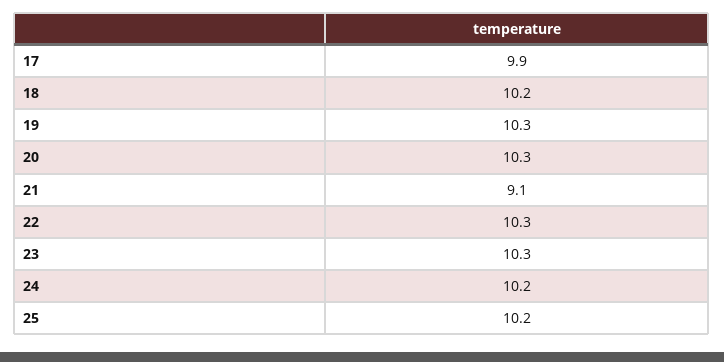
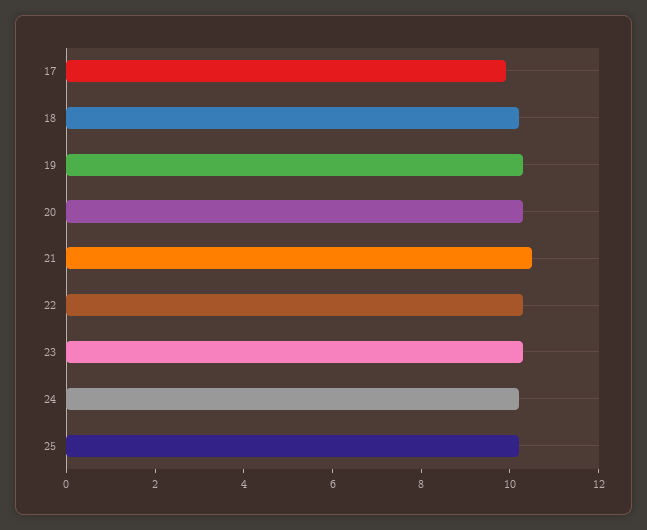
  {
    "17": 9.9,
    "18": 10.2,
    "19": 10.3,
    "20": 10.3,
-   "21": 9.1,
+   "21": 10.5,
    "22": 10.3,
    "23": 10.3,
    "24": 10.2,
    "25": 10.2
  }

